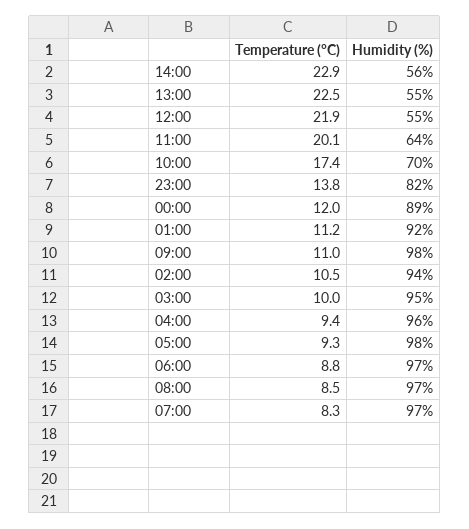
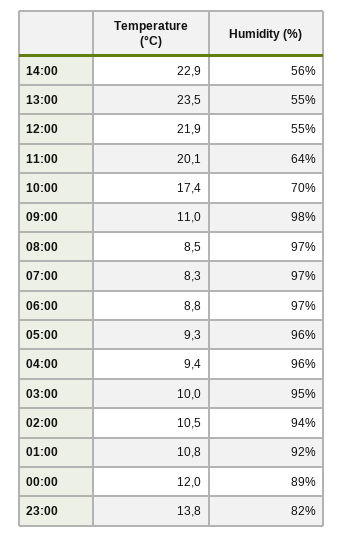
  {
    "Temperature (°C)": {
      "14:00": 22.9,
-     "13:00": 22.5,
+     "13:00": 23.5,
      "12:00": 21.9,
      "11:00": 20.1,
      "10:00": 17.4,
      "23:00": 13.8,
      "00:00": 12,
-     "01:00": 11.2,
+     "01:00": 10.8,
      "09:00": 11,
      "02:00": 10.5,
      "03:00": 10,
      "04:00": 9.4,
      "05:00": 9.3,
      "06:00": 8.8,
      "08:00": 8.5,
      "07:00": 8.3
    },
    "Humidity (%)": {
      "14:00": 56,
      "13:00": 55,
      "12:00": 55,
      "11:00": 64,
      "10:00": 70,
      "23:00": 82,
      "00:00": 89,
      "01:00": 92,
      "09:00": 98,
      "02:00": 94,
      "03:00": 95,
      "04:00": 96,
-     "05:00": 98,
+     "05:00": 96,
      "06:00": 97,
      "08:00": 97,
      "07:00": 97
    }
  }

